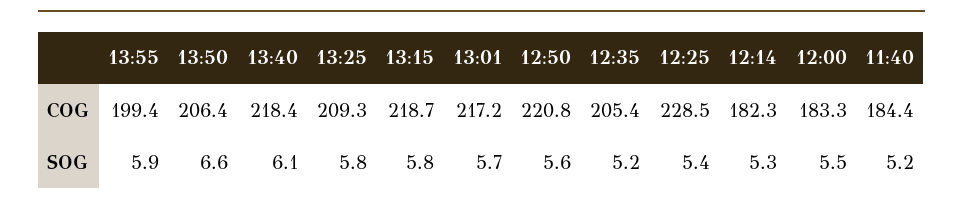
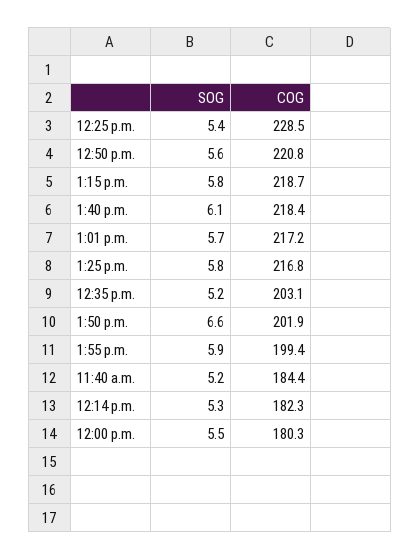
  {
    "13:55": {
      "COG": 199.4,
      "SOG": 5.9
    },
    "13:50": {
-     "COG": 206.4,
+     "COG": 201.9,
      "SOG": 6.6
    },
    "13:40": {
      "COG": 218.4,
      "SOG": 6.1
    },
    "13:25": {
-     "COG": 209.3,
+     "COG": 216.8,
      "SOG": 5.8
    },
    "13:15": {
      "COG": 218.7,
      "SOG": 5.8
    },
    "13:01": {
      "COG": 217.2,
      "SOG": 5.7
    },
    "12:50": {
      "COG": 220.8,
      "SOG": 5.6
    },
    "12:35": {
-     "COG": 205.4,
+     "COG": 203.1,
      "SOG": 5.2
    },
    "12:25": {
      "COG": 228.5,
      "SOG": 5.4
    },
    "12:14": {
      "COG": 182.3,
      "SOG": 5.3
    },
    "12:00": {
-     "COG": 183.3,
+     "COG": 180.3,
      "SOG": 5.5
    },
    "11:40": {
      "COG": 184.4,
      "SOG": 5.2
    }
  }

